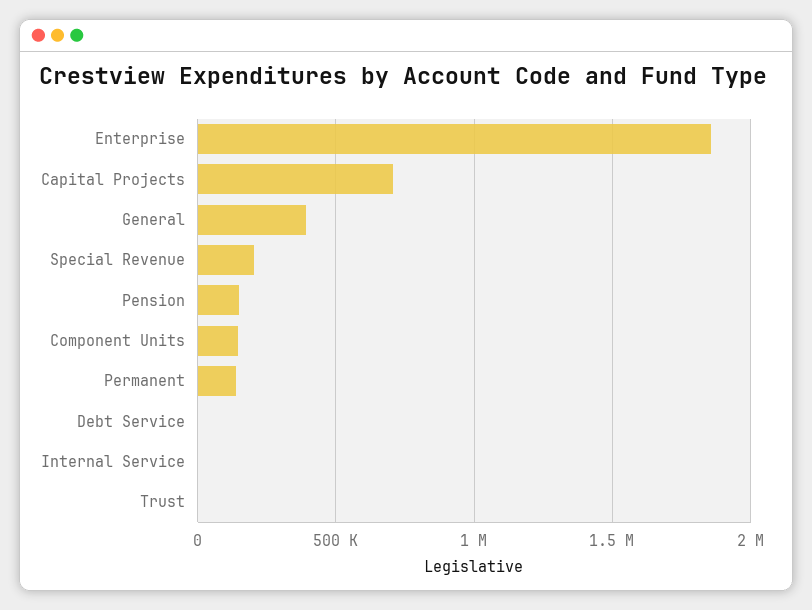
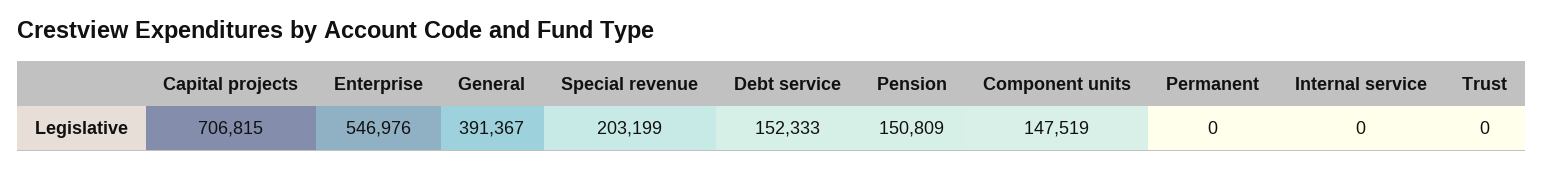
  {
-   "Enterprise": 1850000,
+   "Enterprise": 546976,
    "Capital Projects": 706815,
    "General": 391367,
    "Special Revenue": 203199,
    "Pension": 150809,
    "Component Units": 147519,
-   "Permanent": 150000,
+   "Permanent": 0,
-   "Debt Service": 0,
+   "Debt Service": 152333,
    "Internal Service": 0,
    "Trust": 0
  }

